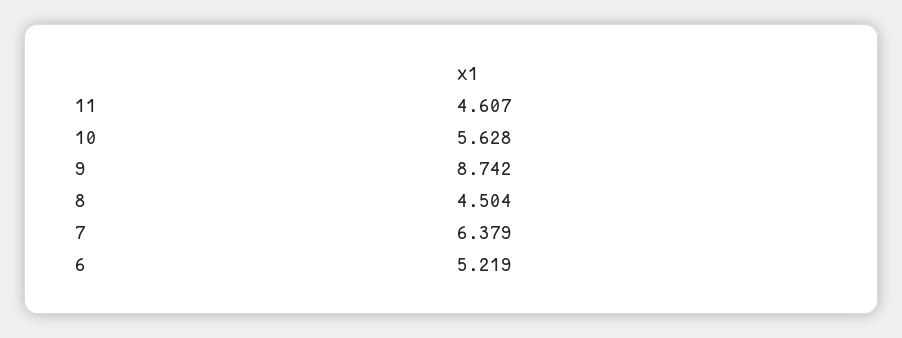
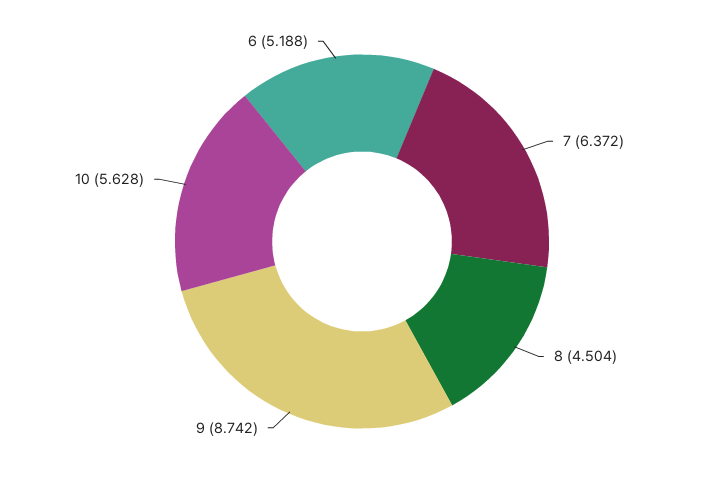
  {
-   "11": 4.607,
    "10": 5.628,
    "9": 8.742,
    "8": 4.504,
-   "7": 6.379,
+   "7": 6.372,
-   "6": 5.219
+   "6": 5.188
  }

